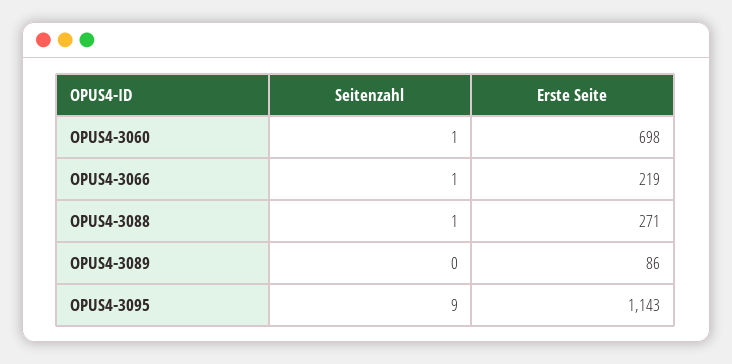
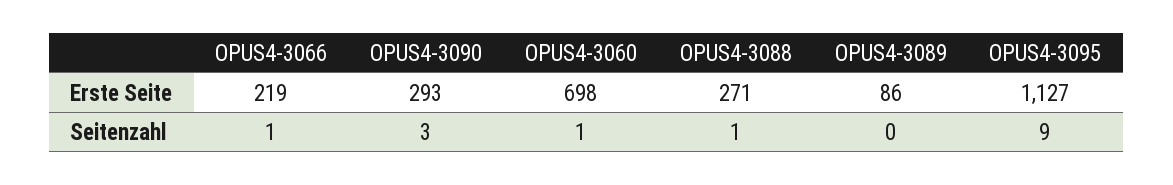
  {
    "Seitenzahl": {
      "OPUS4-3060": 1,
      "OPUS4-3066": 1,
      "OPUS4-3088": 1,
      "OPUS4-3089": 0,
-     "OPUS4-3095": 9
+     "OPUS4-3095": 9,
+     "OPUS4-3090": 3
    },
    "Erste Seite": {
      "OPUS4-3060": 698,
      "OPUS4-3066": 219,
      "OPUS4-3088": 271,
      "OPUS4-3089": 86,
-     "OPUS4-3095": 1143
+     "OPUS4-3095": 1127,
+     "OPUS4-3090": 293
    }
  }

